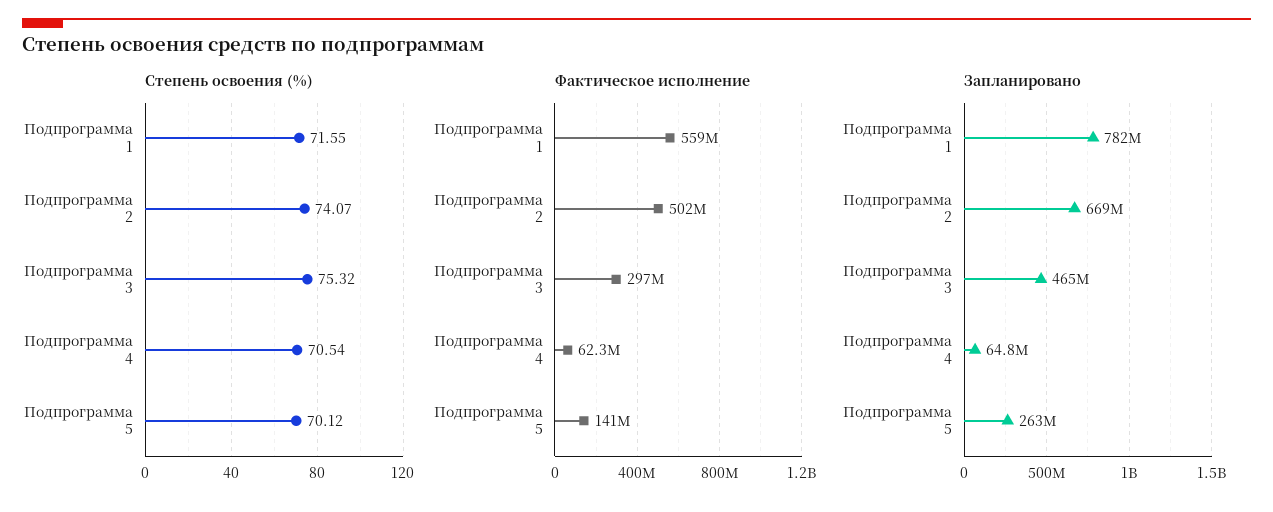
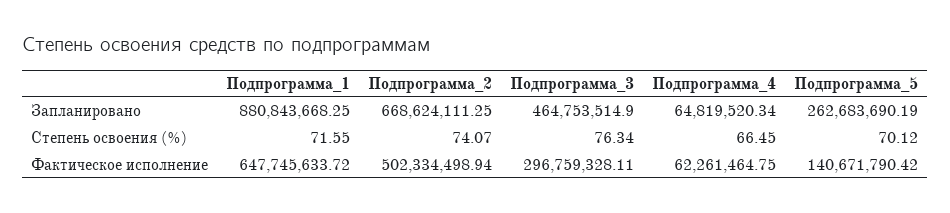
  {
    "Степень освоения (%)": {
      "Подпрограмма 1": 71.55,
      "Подпрограмма 2": 74.07,
-     "Подпрограмма 3": 75.32,
+     "Подпрограмма 3": 76.34,
-     "Подпрограмма 4": 70.54,
+     "Подпрограмма 4": 66.45,
      "Подпрограмма 5": 70.12
    },
    "Фактическое исполнение": {
-     "Подпрограмма 1": 559000000,
+     "Подпрограмма 1": 647745633.72,
      "Подпрограмма 2": 502334498.94,
      "Подпрограмма 3": 296759328.11,
      "Подпрограмма 4": 62261464.75,
      "Подпрограмма 5": 140671790.42
    },
    "Запланировано": {
-     "Подпрограмма 1": 782000000,
+     "Подпрограмма 1": 880843668.25,
      "Подпрограмма 2": 668624111.25,
      "Подпрограмма 3": 464753514.9,
      "Подпрограмма 4": 64819520.34,
      "Подпрограмма 5": 262683690.19
    }
  }

